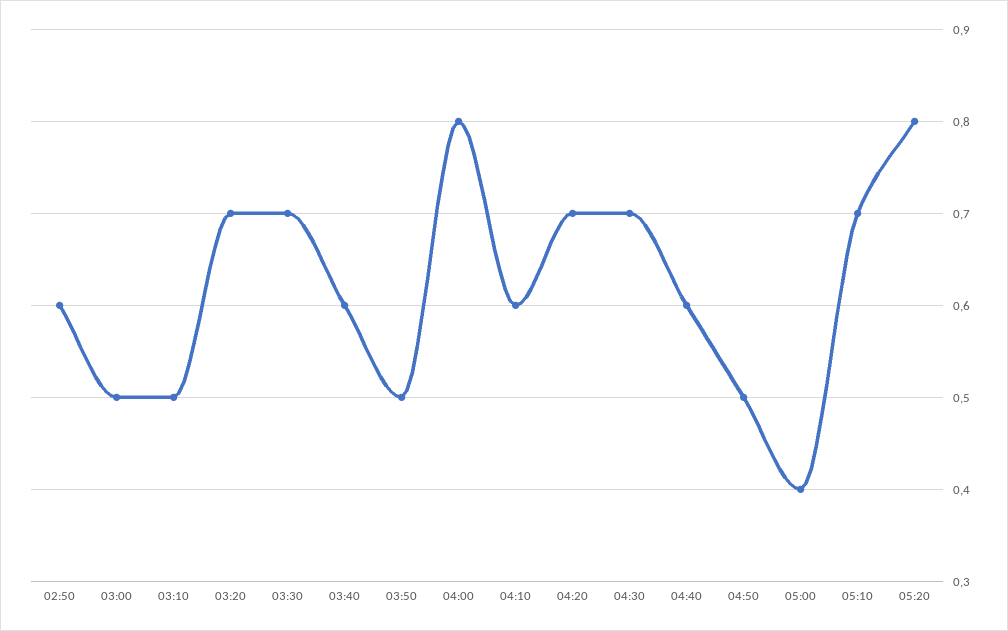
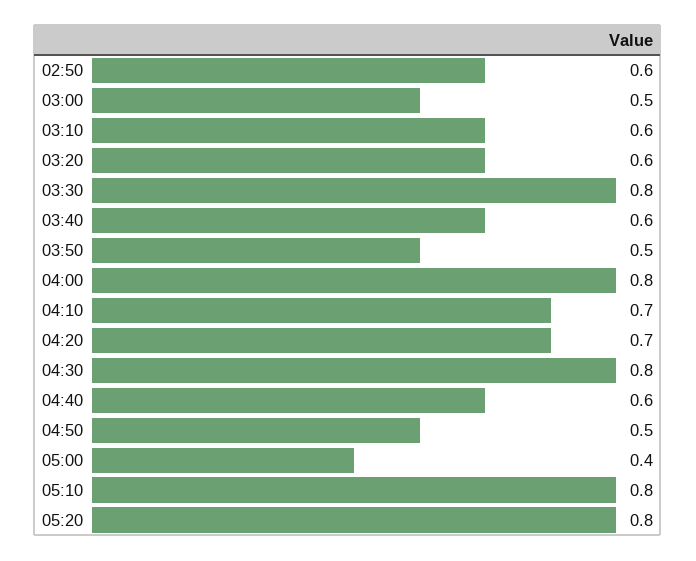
  {
    "02:50": 0.6,
    "03:00": 0.5,
-   "03:10": 0.5,
+   "03:10": 0.6,
-   "03:20": 0.7,
+   "03:20": 0.6,
-   "03:30": 0.7,
+   "03:30": 0.8,
    "03:40": 0.6,
    "03:50": 0.5,
    "04:00": 0.8,
-   "04:10": 0.6,
+   "04:10": 0.7,
    "04:20": 0.7,
-   "04:30": 0.7,
+   "04:30": 0.8,
    "04:40": 0.6,
    "04:50": 0.5,
    "05:00": 0.4,
-   "05:10": 0.7,
+   "05:10": 0.8,
    "05:20": 0.8
  }

